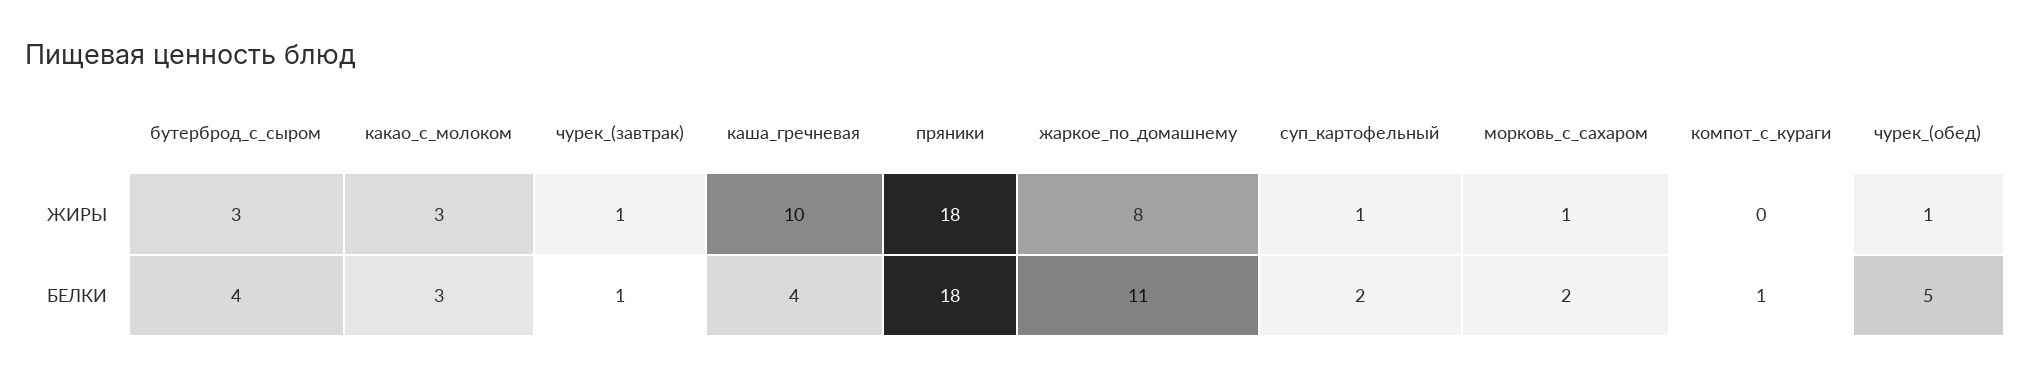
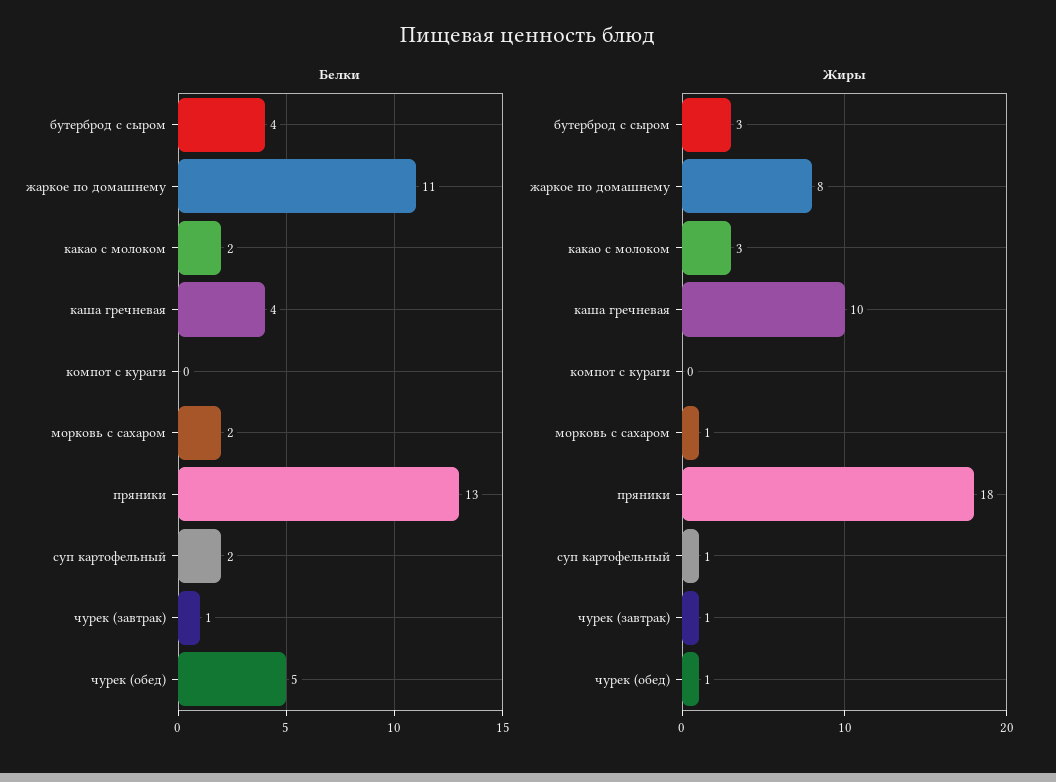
  {
    "ЖИРЫ": {
      "бутерброд_с_сыром": 3,
      "какао_с_молоком": 3,
      "чурек_(завтрак)": 1,
      "каша_гречневая": 10,
      "пряники": 18,
      "жаркое_по_домашнему": 8,
      "суп_картофельный": 1,
      "морковь_с_сахаром": 1,
      "компот_с_кураги": 0,
      "чурек_(обед)": 1
    },
    "БЕЛКИ": {
      "бутерброд_с_сыром": 4,
-     "какао_с_молоком": 3,
+     "какао_с_молоком": 2,
      "чурек_(завтрак)": 1,
      "каша_гречневая": 4,
-     "пряники": 18,
+     "пряники": 13,
      "жаркое_по_домашнему": 11,
      "суп_картофельный": 2,
      "морковь_с_сахаром": 2,
-     "компот_с_кураги": 1,
+     "компот_с_кураги": 0,
      "чурек_(обед)": 5
    }
  }

